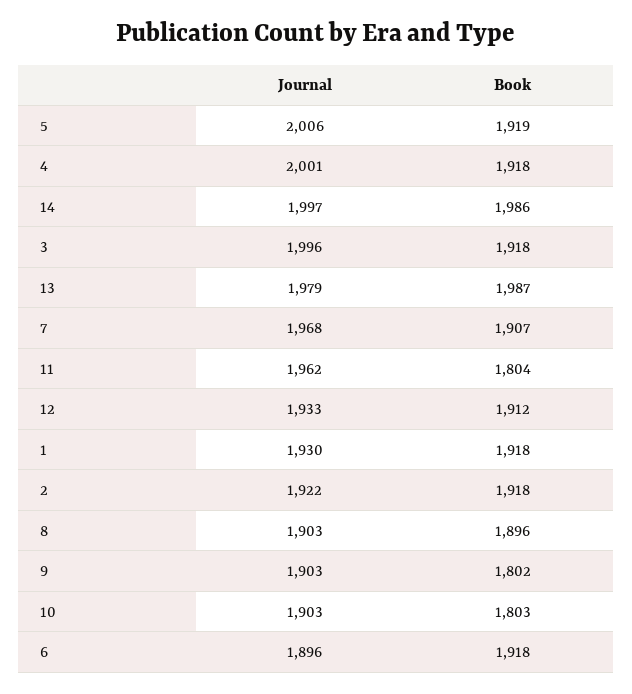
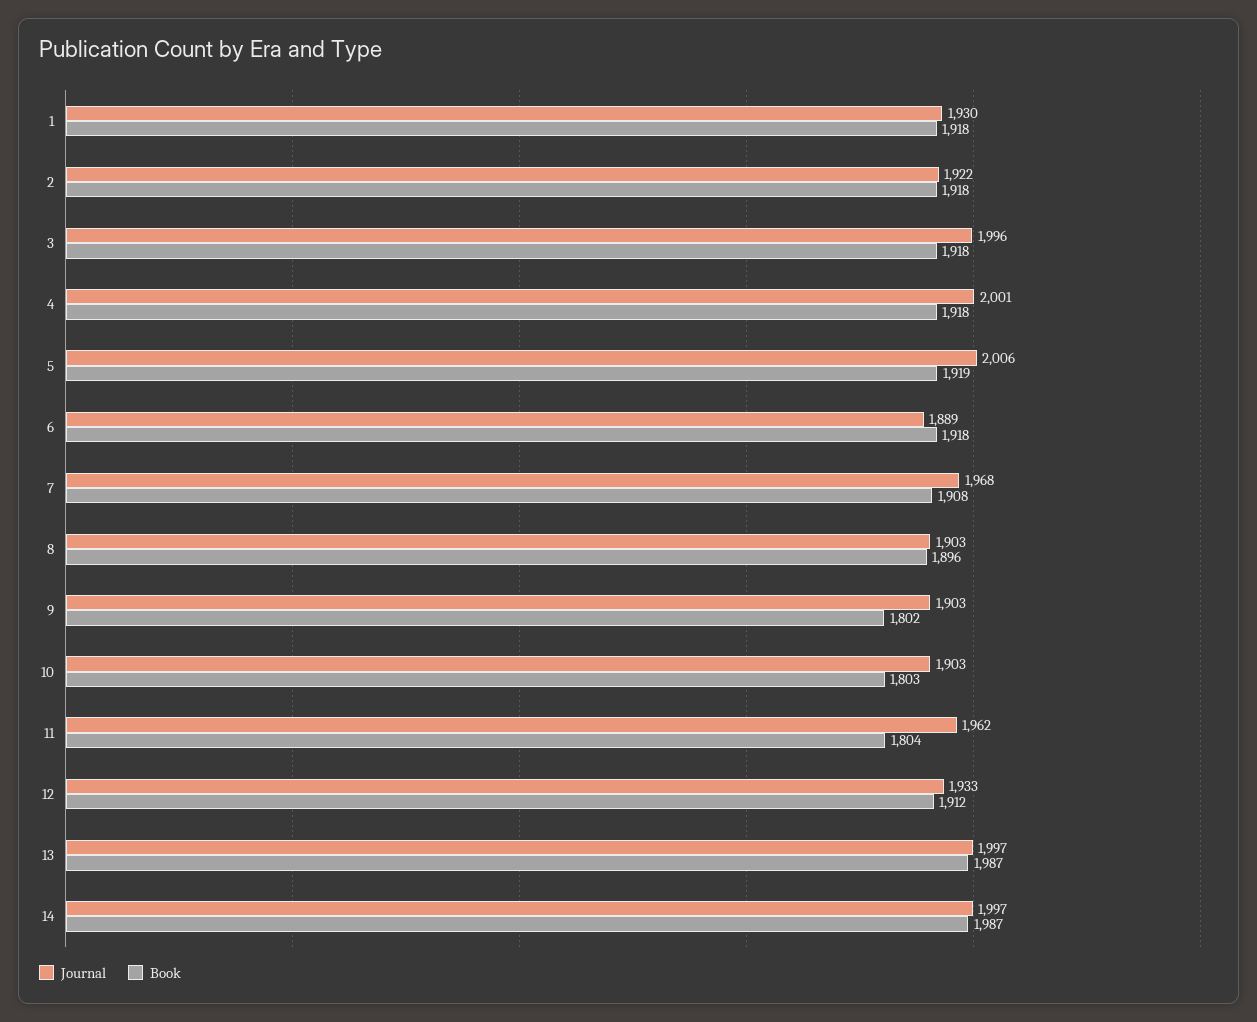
  {
    "Journal": {
      "5": 2006,
      "4": 2001,
      "14": 1997,
      "3": 1996,
-     "13": 1979,
+     "13": 1997,
      "7": 1968,
      "11": 1962,
      "12": 1933,
      "1": 1930,
      "2": 1922,
      "8": 1903,
      "9": 1903,
      "10": 1903,
-     "6": 1896
+     "6": 1889
    },
    "Book": {
      "5": 1919,
      "4": 1918,
-     "14": 1986,
+     "14": 1987,
      "3": 1918,
      "13": 1987,
-     "7": 1907,
+     "7": 1908,
      "11": 1804,
      "12": 1912,
      "1": 1918,
      "2": 1918,
      "8": 1896,
      "9": 1802,
      "10": 1803,
      "6": 1918
    }
  }

